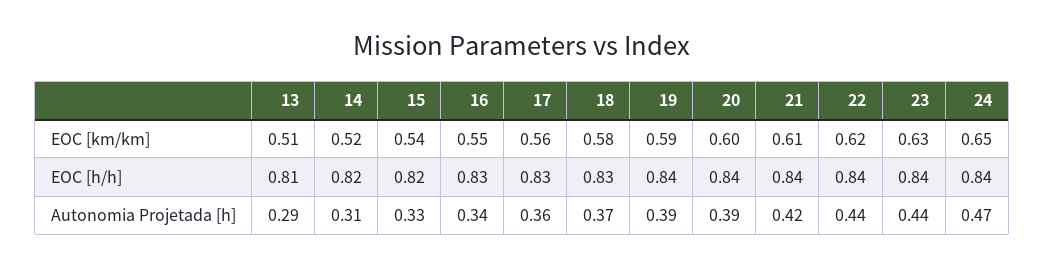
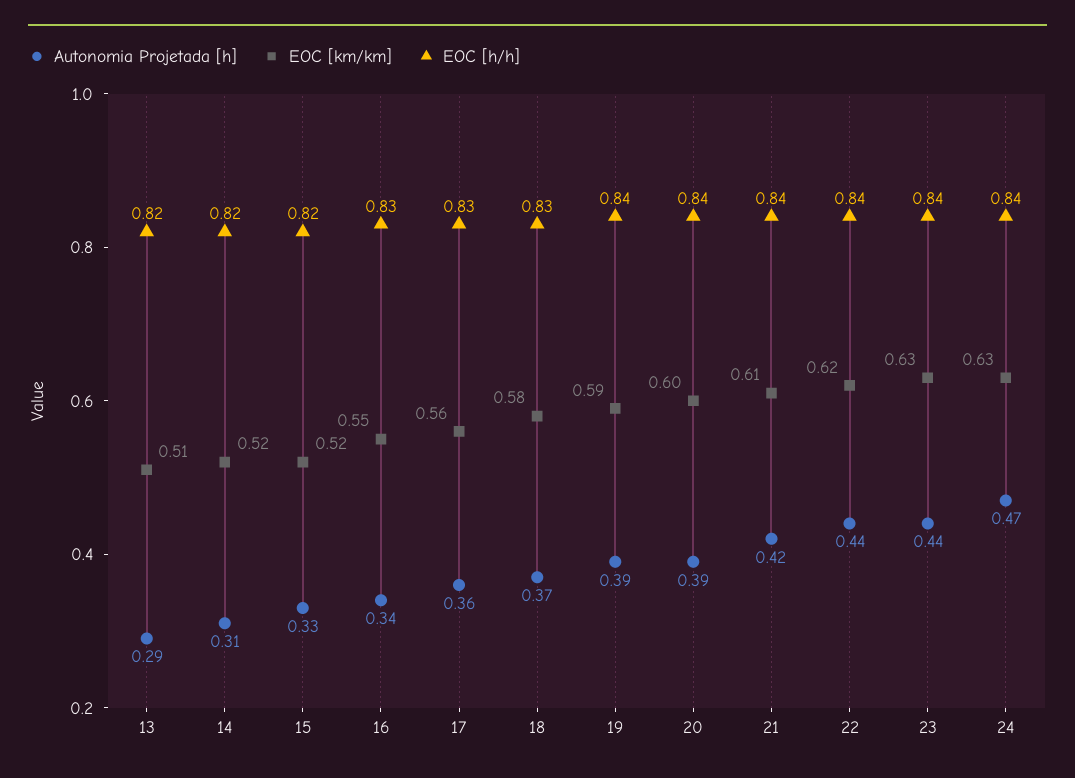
  {
    "EOC [km/km]": {
      "13": 0.51,
      "14": 0.52,
-     "15": 0.54,
+     "15": 0.52,
      "16": 0.55,
      "17": 0.56,
      "18": 0.58,
      "19": 0.59,
      "20": 0.6,
      "21": 0.61,
      "22": 0.62,
      "23": 0.63,
-     "24": 0.65
+     "24": 0.63
    },
    "EOC [h/h]": {
-     "13": 0.81,
+     "13": 0.82,
      "14": 0.82,
      "15": 0.82,
      "16": 0.83,
      "17": 0.83,
      "18": 0.83,
      "19": 0.84,
      "20": 0.84,
      "21": 0.84,
      "22": 0.84,
      "23": 0.84,
      "24": 0.84
    },
    "Autonomia Projetada [h]": {
      "13": 0.29,
      "14": 0.31,
      "15": 0.33,
      "16": 0.34,
      "17": 0.36,
      "18": 0.37,
      "19": 0.39,
      "20": 0.39,
      "21": 0.42,
      "22": 0.44,
      "23": 0.44,
      "24": 0.47
    }
  }

